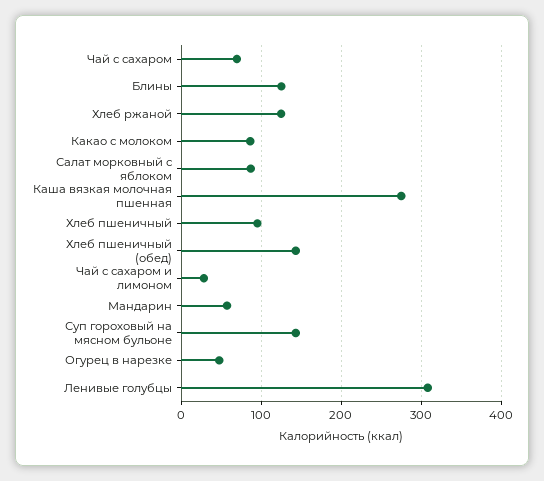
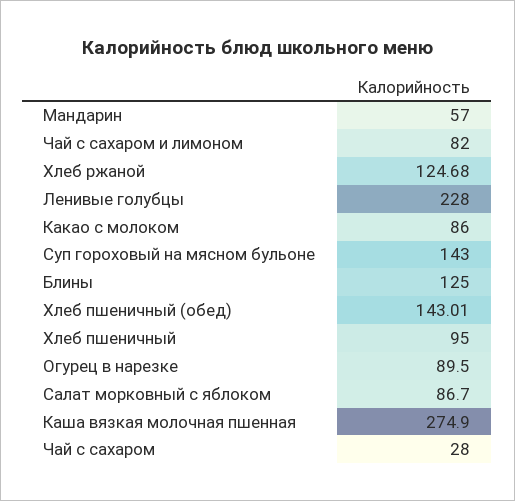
  {
-   "Чай с сахаром": 70,
+   "Чай с сахаром": 28,
    "Блины": 125,
    "Хлеб ржаной": 124.68,
    "Какао с молоком": 86,
    "Салат морковный с яблоком": 86.7,
    "Каша вязкая молочная пшенная": 274.9,
    "Хлеб пшеничный": 95,
    "Хлеб пшеничный (обед)": 143.01,
-   "Чай с сахаром и лимоном": 30,
+   "Чай с сахаром и лимоном": 82,
    "Мандарин": 57,
    "Суп гороховый на мясном бульоне": 143,
-   "Огурец в нарезке": 50,
+   "Огурец в нарезке": 89.5,
-   "Ленивые голубцы": 310
+   "Ленивые голубцы": 228
  }

